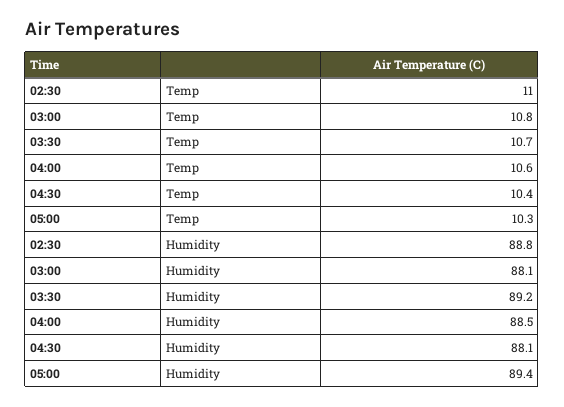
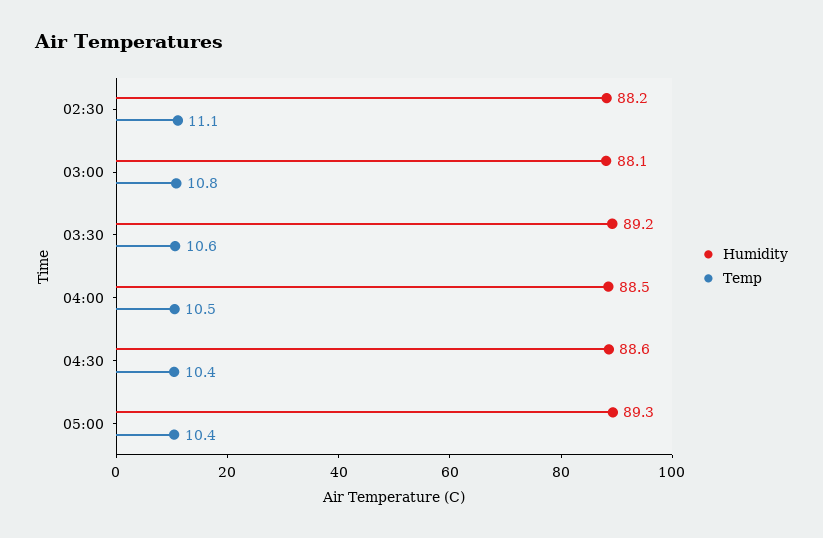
  {
    "Temp": {
-     "02:30": 11,
+     "02:30": 11.1,
      "03:00": 10.8,
-     "03:30": 10.7,
+     "03:30": 10.6,
-     "04:00": 10.6,
+     "04:00": 10.5,
      "04:30": 10.4,
-     "05:00": 10.3
+     "05:00": 10.4
    },
    "Humidity": {
-     "02:30": 88.8,
+     "02:30": 88.2,
      "03:00": 88.1,
      "03:30": 89.2,
      "04:00": 88.5,
-     "04:30": 88.1,
+     "04:30": 88.6,
-     "05:00": 89.4
+     "05:00": 89.3
    }
  }

